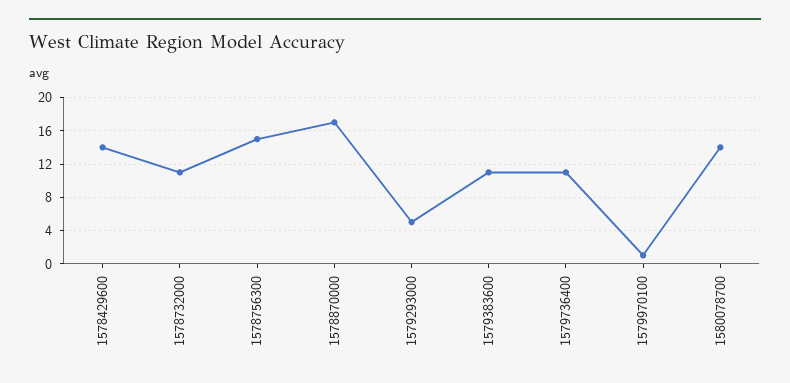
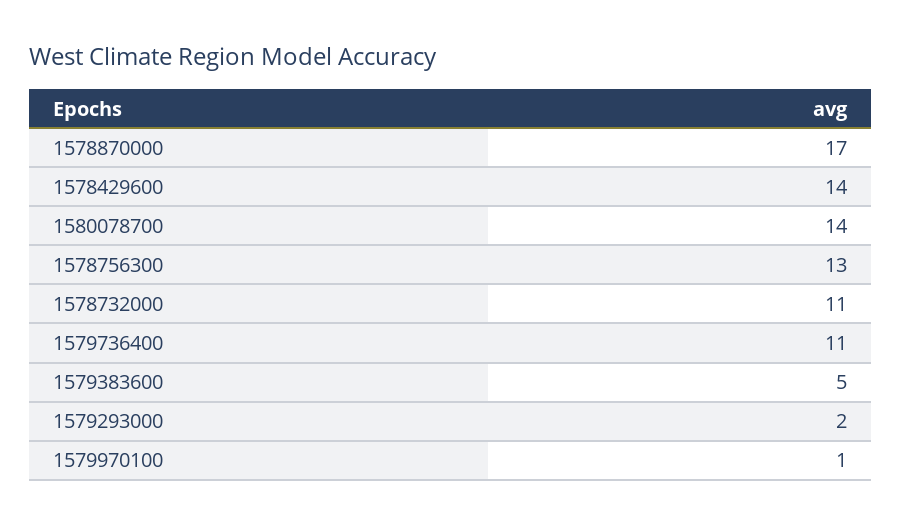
  {
    "1578429600": 14,
    "1578732000": 11,
-   "1578756300": 15,
+   "1578756300": 13,
    "1578870000": 17,
-   "1579293000": 5,
+   "1579293000": 2,
-   "1579383600": 11,
+   "1579383600": 5,
    "1579736400": 11,
    "1579970100": 1,
    "1580078700": 14
  }

